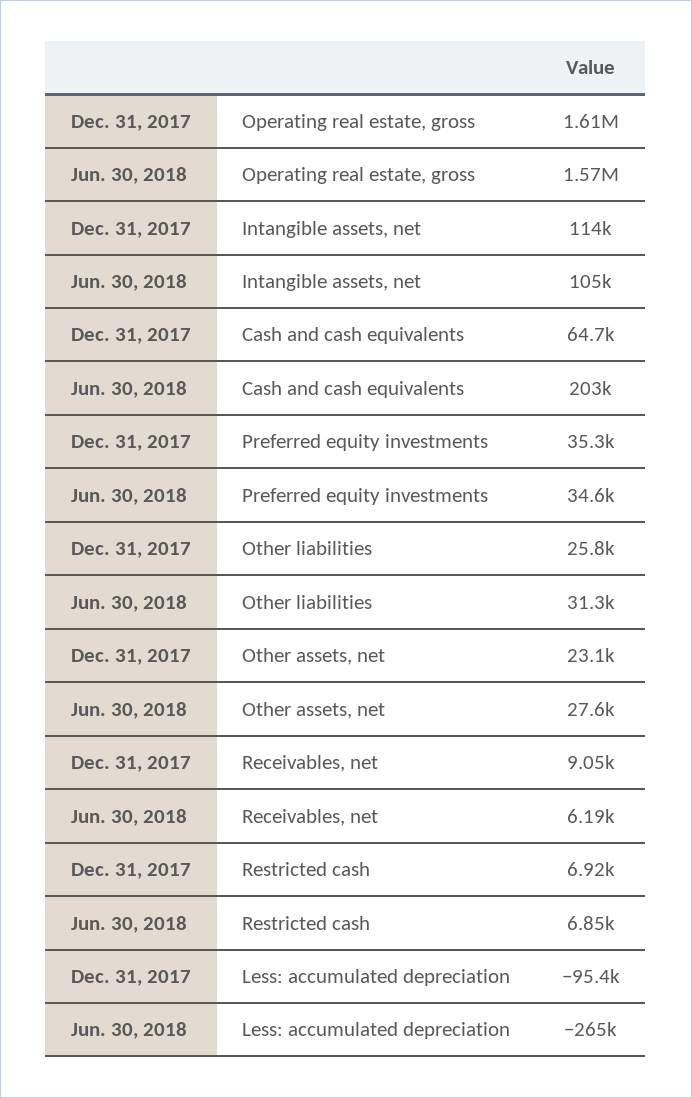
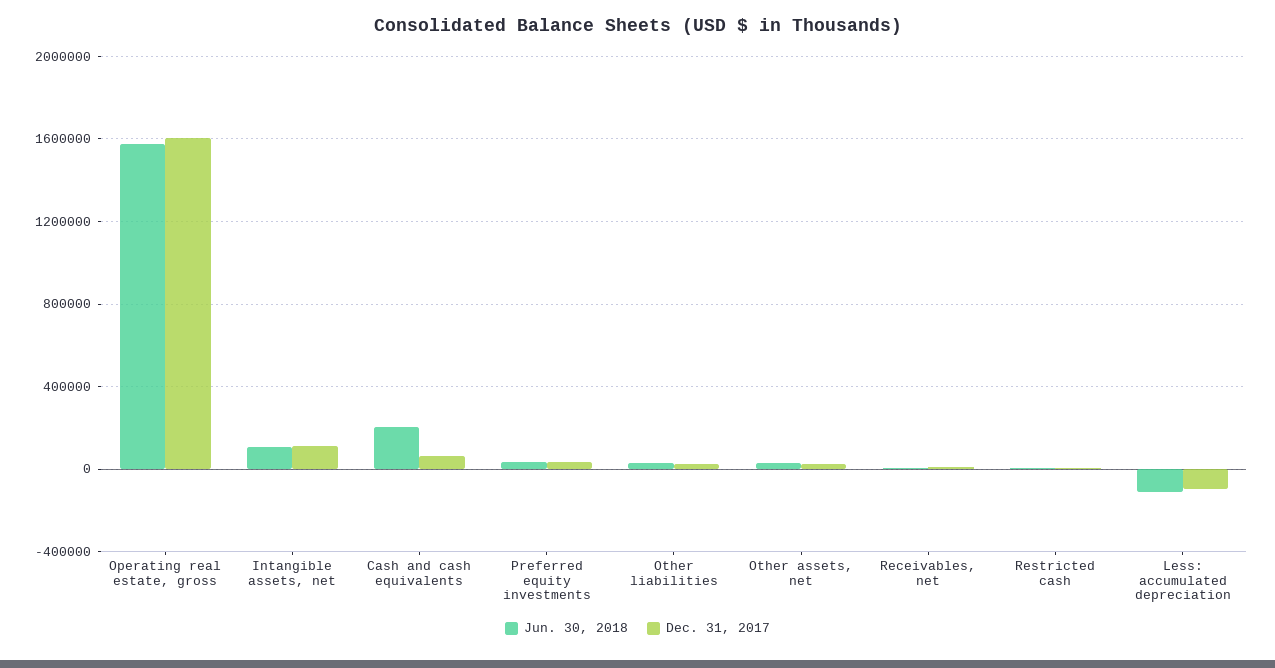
  {
    "Dec. 31, 2017": {
      "Operating real estate, gross": 1610000,
      "Intangible assets, net": 114000,
      "Cash and cash equivalents": 64700,
      "Preferred equity investments": 35300,
      "Other liabilities": 25800,
      "Other assets, net": 23100,
      "Receivables, net": 9050,
      "Restricted cash": 6920,
      "Less: accumulated depreciation": -95400
    },
    "Jun. 30, 2018": {
      "Operating real estate, gross": 1570000,
      "Intangible assets, net": 105000,
      "Cash and cash equivalents": 203000,
      "Preferred equity investments": 34600,
      "Other liabilities": 31300,
      "Other assets, net": 27600,
      "Receivables, net": 6190,
      "Restricted cash": 6850,
-     "Less: accumulated depreciation": -265000
+     "Less: accumulated depreciation": -100000
    }
  }

